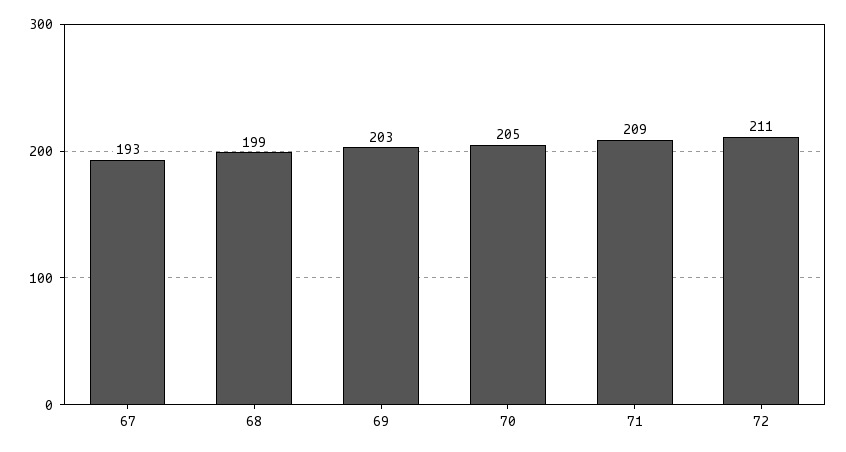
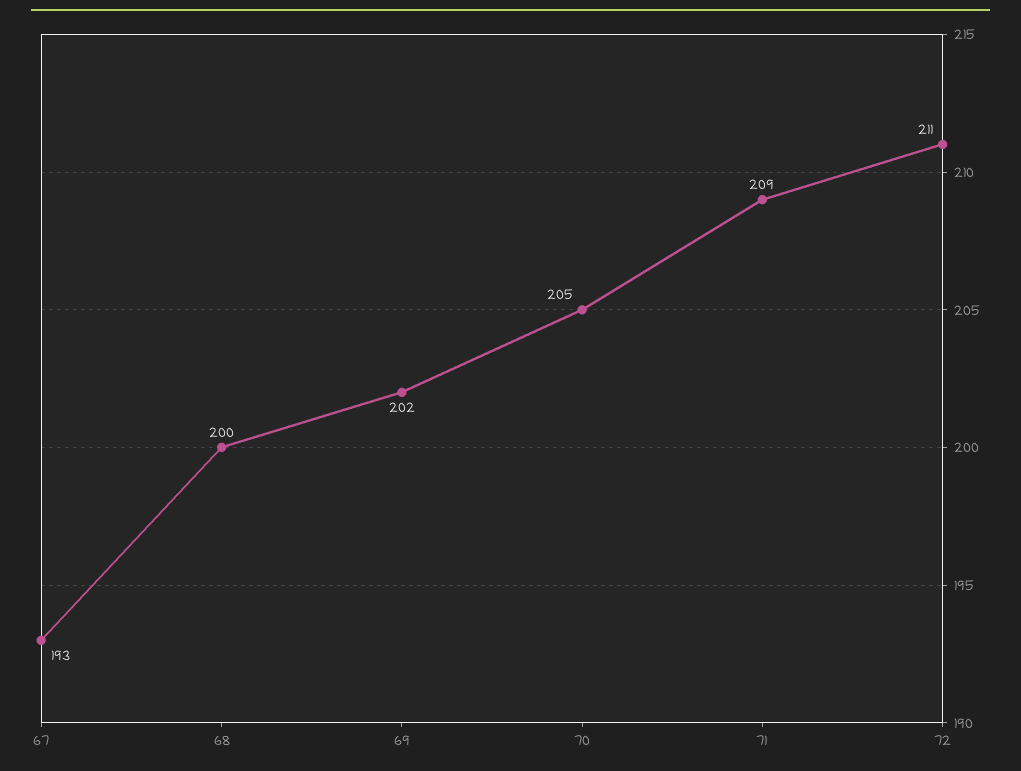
  {
    "67": 193,
-   "68": 199,
+   "68": 200,
-   "69": 203,
+   "69": 202,
    "70": 205,
    "71": 209,
    "72": 211
  }

